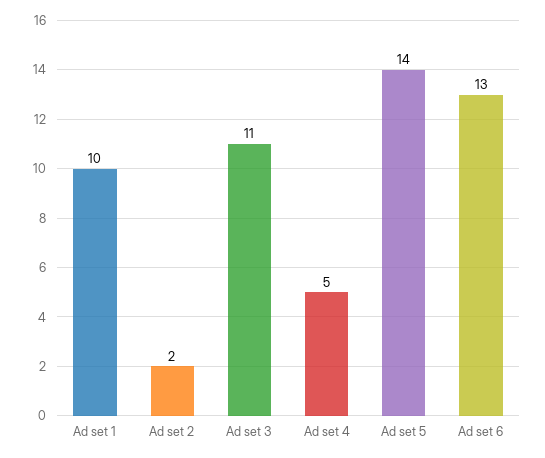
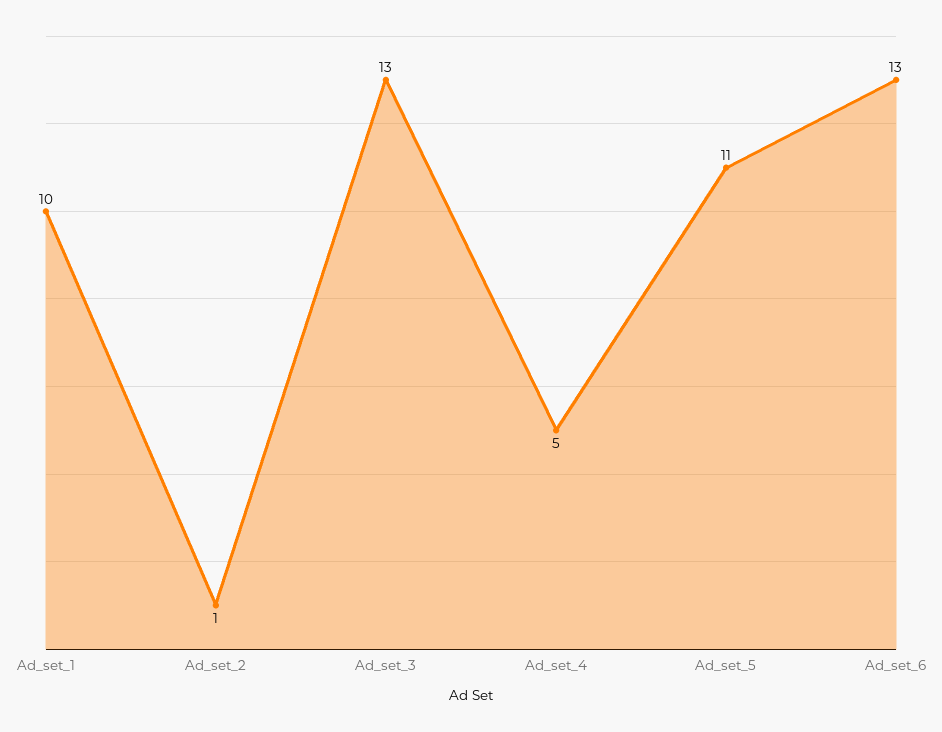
  {
    "Ad set 1": 10,
-   "Ad set 2": 2,
+   "Ad set 2": 1,
-   "Ad set 3": 11,
+   "Ad set 3": 13,
    "Ad set 4": 5,
-   "Ad set 5": 14,
+   "Ad set 5": 11,
    "Ad set 6": 13
  }

